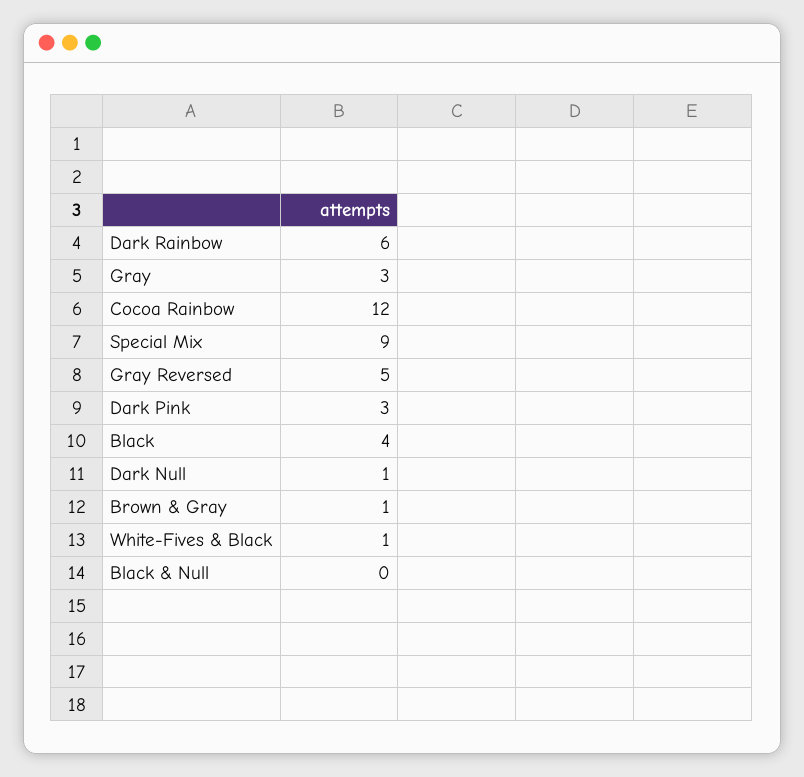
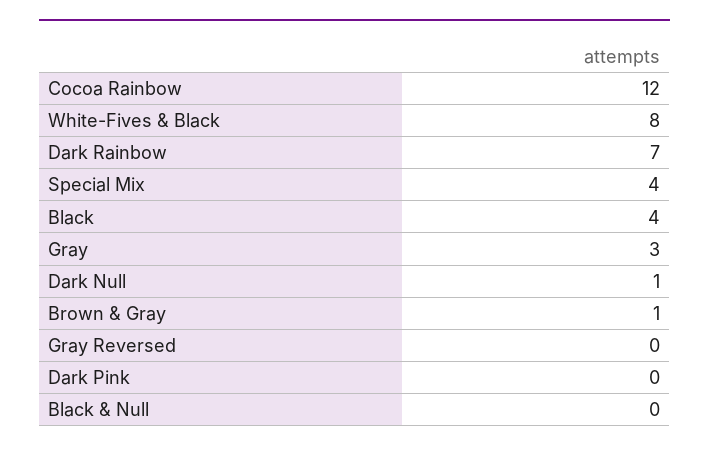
  {
-   "Dark Rainbow": 6,
+   "Dark Rainbow": 7,
    "Gray": 3,
    "Cocoa Rainbow": 12,
-   "Special Mix": 9,
+   "Special Mix": 4,
-   "Gray Reversed": 5,
+   "Gray Reversed": 0,
-   "Dark Pink": 3,
+   "Dark Pink": 0,
    "Black": 4,
    "Dark Null": 1,
    "Brown & Gray": 1,
-   "White-Fives & Black": 1,
+   "White-Fives & Black": 8,
    "Black & Null": 0
  }

